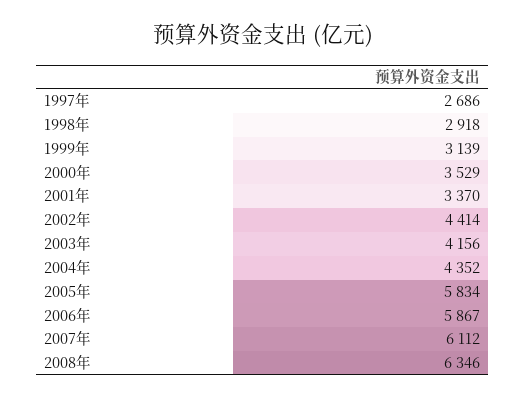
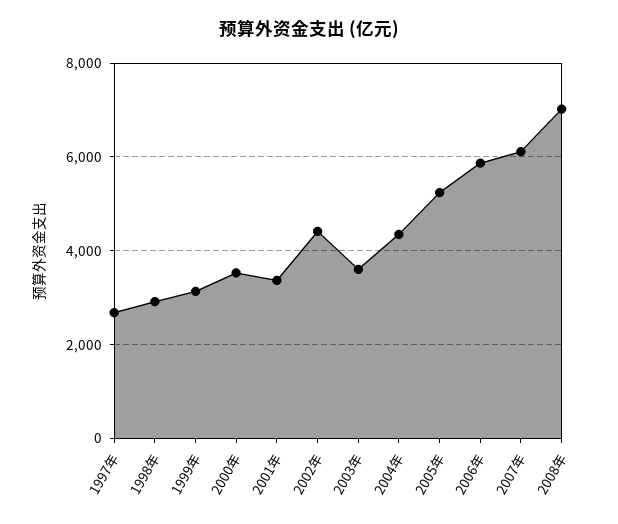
  {
    "1997年": 2686,
    "1998年": 2918,
    "1999年": 3139,
    "2000年": 3529,
    "2001年": 3370,
    "2002年": 4414,
-   "2003年": 4156,
+   "2003年": 3600,
    "2004年": 4352,
-   "2005年": 5834,
+   "2005年": 5200,
    "2006年": 5867,
    "2007年": 6112,
-   "2008年": 6346
+   "2008年": 7000
  }

